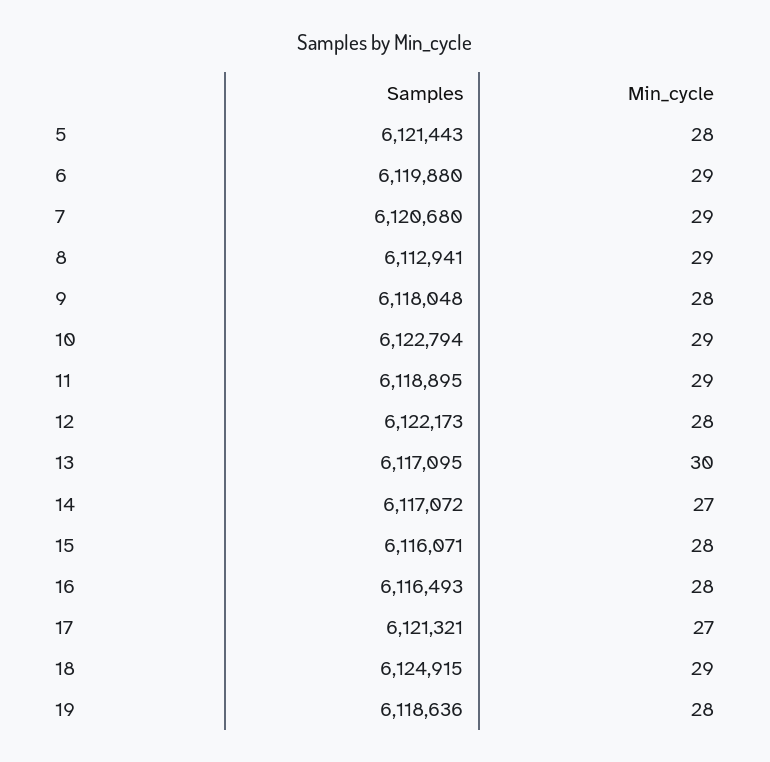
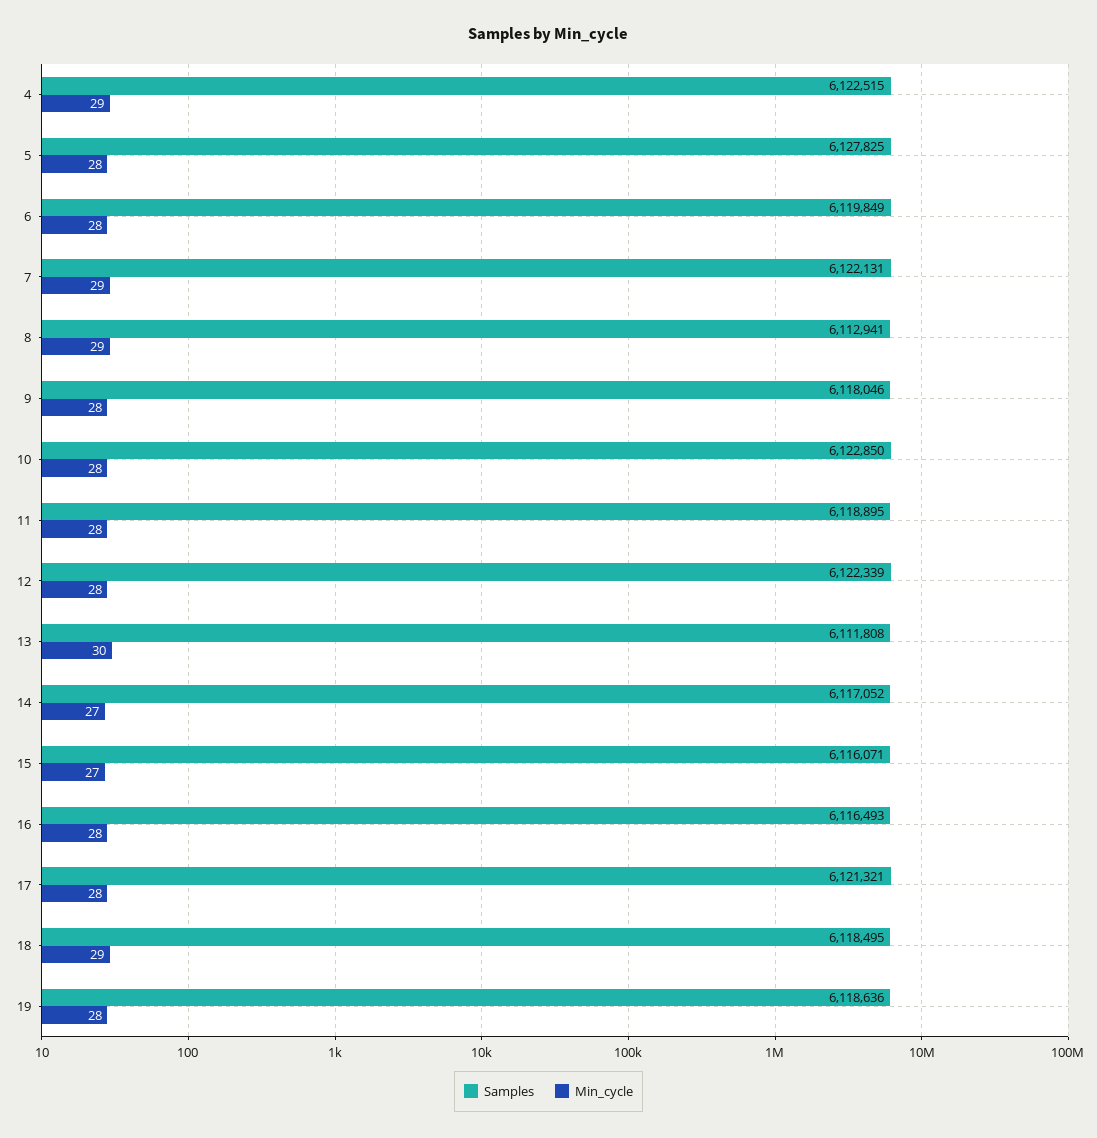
  {
    "Samples": {
-     "5": 6121443,
+     "5": 6127825,
-     "6": 6119880,
+     "6": 6119849,
-     "7": 6120680,
+     "7": 6122131,
      "8": 6112941,
-     "9": 6118048,
+     "9": 6118046,
-     "10": 6122794,
+     "10": 6122850,
      "11": 6118895,
-     "12": 6122173,
+     "12": 6122339,
-     "13": 6117095,
+     "13": 6111808,
-     "14": 6117072,
+     "14": 6117052,
      "15": 6116071,
      "16": 6116493,
      "17": 6121321,
-     "18": 6124915,
+     "18": 6118495,
-     "19": 6118636
+     "19": 6118636,
+     "4": 6122515
    },
    "Min_cycle": {
      "5": 28,
-     "6": 29,
+     "6": 28,
      "7": 29,
      "8": 29,
      "9": 28,
-     "10": 29,
+     "10": 28,
-     "11": 29,
+     "11": 28,
      "12": 28,
      "13": 30,
      "14": 27,
-     "15": 28,
+     "15": 27,
      "16": 28,
-     "17": 27,
+     "17": 28,
      "18": 29,
-     "19": 28
+     "19": 28,
+     "4": 29
    }
  }

